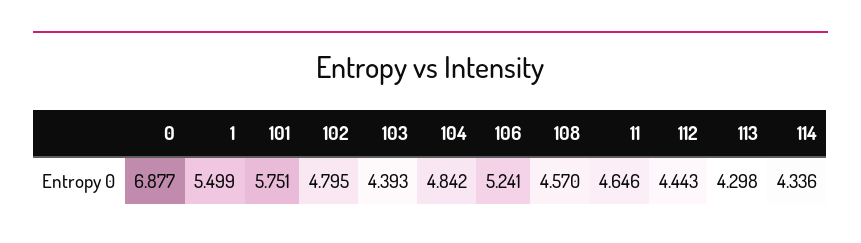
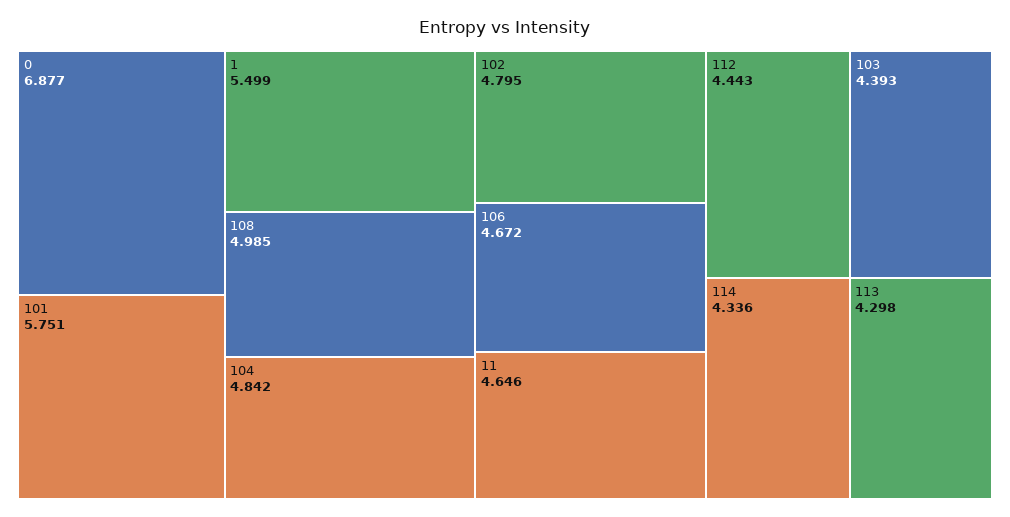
  {
    "0": 6.877,
    "1": 5.499,
    "101": 5.751,
    "102": 4.795,
    "103": 4.393,
    "104": 4.842,
-   "106": 5.241,
+   "106": 4.672,
-   "108": 4.57,
+   "108": 4.985,
    "11": 4.646,
    "112": 4.443,
    "113": 4.298,
    "114": 4.336
  }

